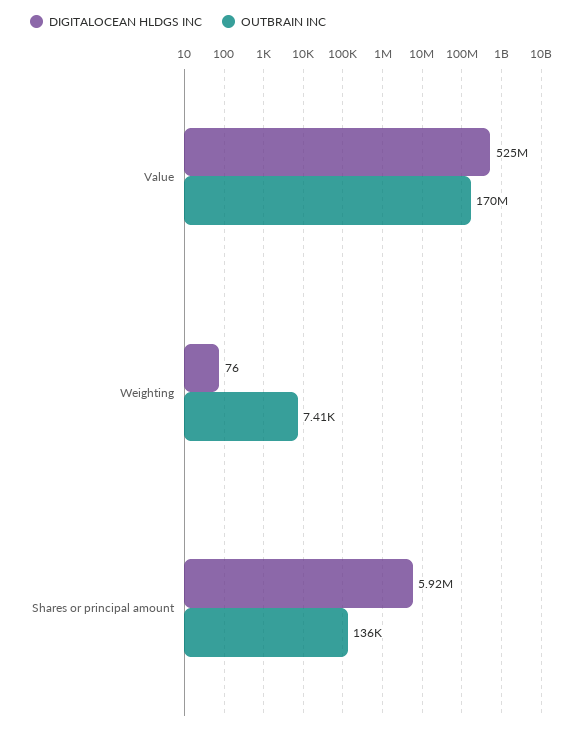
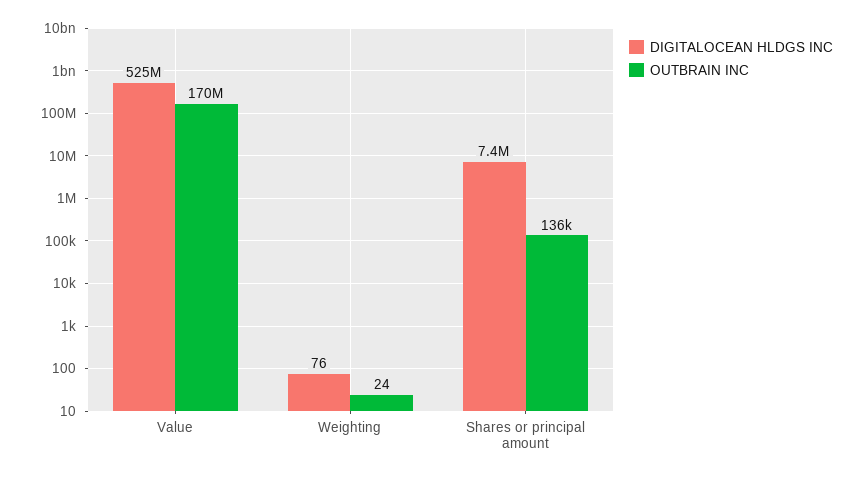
  {
    "DIGITALOCEAN HLDGS INC": {
      "Value": 525000000,
      "Weighting": 76,
-     "Shares or principal amount": 5920000
+     "Shares or principal amount": 7400000
    },
    "OUTBRAIN INC": {
      "Value": 170000000,
-     "Weighting": 7410,
+     "Weighting": 24,
      "Shares or principal amount": 136000
    }
  }

